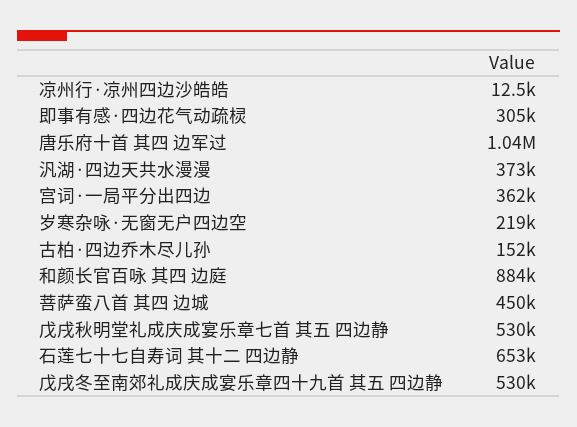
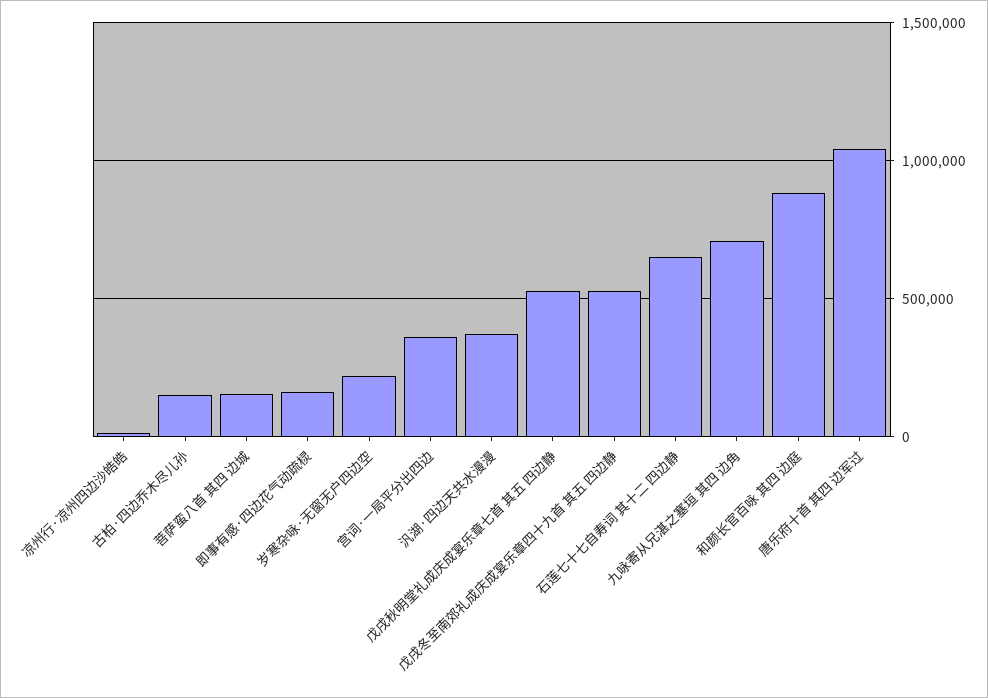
  {
    "凉州行·凉州四边沙皓皓": 12500,
-   "即事有感·四边花气动疏棂": 305000,
+   "即事有感·四边花气动疏棂": 150000,
    "唐乐府十首 其四 边军过": 1040000,
    "汎湖·四边天共水漫漫": 373000,
    "宫词·一局平分出四边": 362000,
    "岁寒杂咏·无窗无户四边空": 219000,
    "古柏·四边乔木尽儿孙": 152000,
    "和颜长官百咏 其四 边庭": 884000,
-   "菩萨蛮八首 其四 边城": 450000,
+   "菩萨蛮八首 其四 边城": 150000,
    "戊戌秋明堂礼成庆成宴乐章七首 其五 四边静": 530000,
    "石莲七十七自寿词 其十二 四边静": 653000,
-   "戊戌冬至南郊礼成庆成宴乐章四十九首 其五 四边静": 530000
+   "戊戌冬至南郊礼成庆成宴乐章四十九首 其五 四边静": 530000,
+   "九咏寄从兄湛之塞垣 其四 边角": 700000
  }

